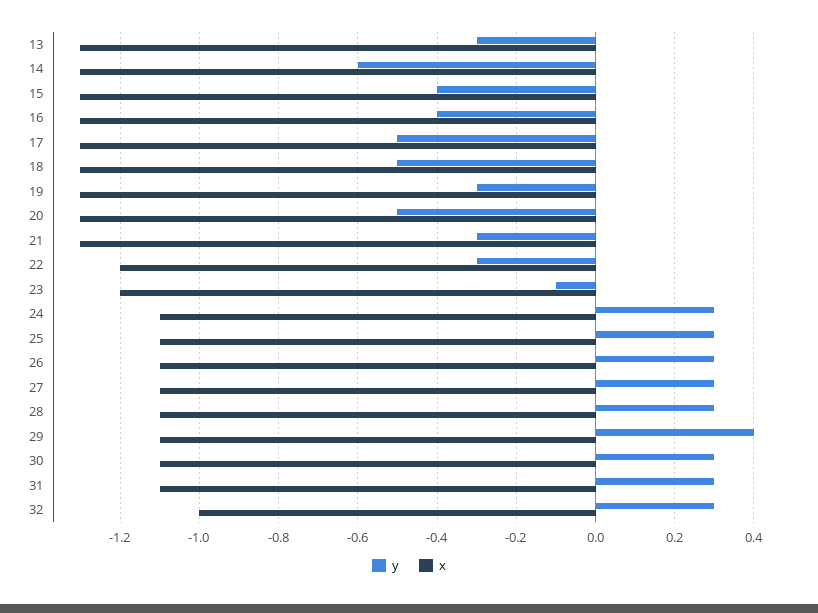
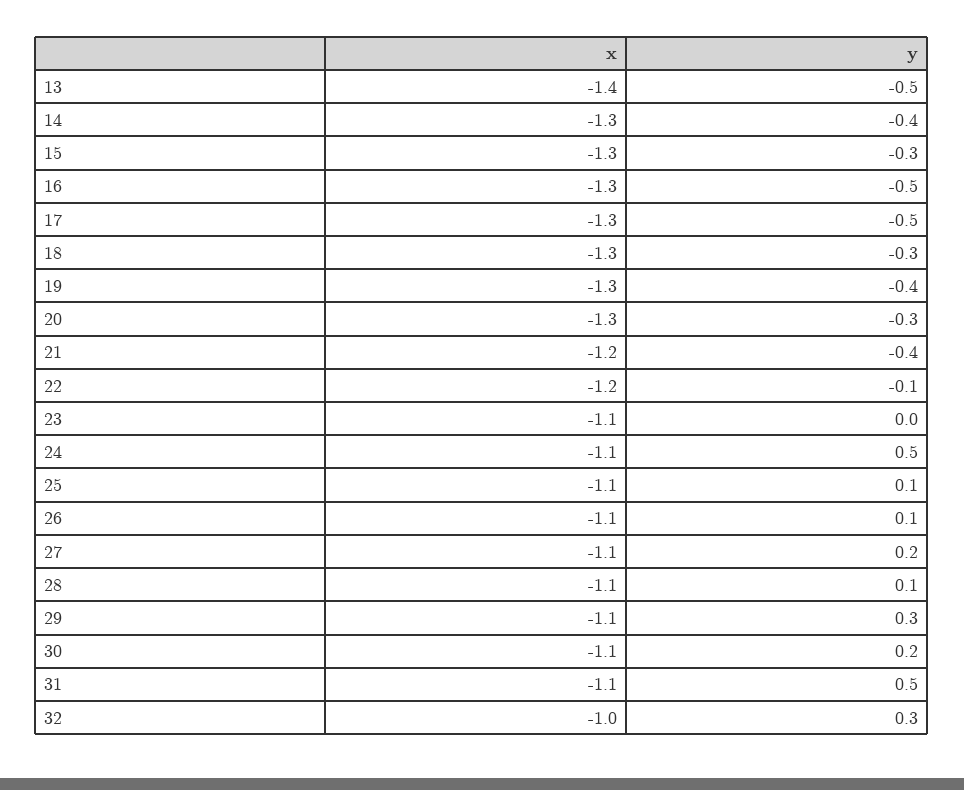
  {
    "y": {
-     "13": -0.3,
+     "13": -0.5,
-     "14": -0.6,
+     "14": -0.4,
-     "15": -0.4,
+     "15": -0.3,
-     "16": -0.4,
+     "16": -0.5,
      "17": -0.5,
-     "18": -0.5,
+     "18": -0.3,
-     "19": -0.3,
+     "19": -0.4,
-     "20": -0.5,
+     "20": -0.3,
-     "21": -0.3,
+     "21": -0.4,
-     "22": -0.3,
+     "22": -0.1,
-     "23": -0.1,
+     "23": 0,
-     "24": 0.3,
+     "24": 0.5,
-     "25": 0.3,
+     "25": 0.1,
-     "26": 0.3,
+     "26": 0.1,
-     "27": 0.3,
+     "27": 0.2,
-     "28": 0.3,
+     "28": 0.1,
-     "29": 0.4,
+     "29": 0.3,
-     "30": 0.3,
+     "30": 0.2,
-     "31": 0.3,
+     "31": 0.5,
      "32": 0.3
    },
    "x": {
-     "13": -1.3,
+     "13": -1.4,
      "14": -1.3,
      "15": -1.3,
      "16": -1.3,
      "17": -1.3,
      "18": -1.3,
      "19": -1.3,
      "20": -1.3,
-     "21": -1.3,
+     "21": -1.2,
      "22": -1.2,
-     "23": -1.2,
+     "23": -1.1,
      "24": -1.1,
      "25": -1.1,
      "26": -1.1,
      "27": -1.1,
      "28": -1.1,
      "29": -1.1,
      "30": -1.1,
      "31": -1.1,
      "32": -1
    }
  }

